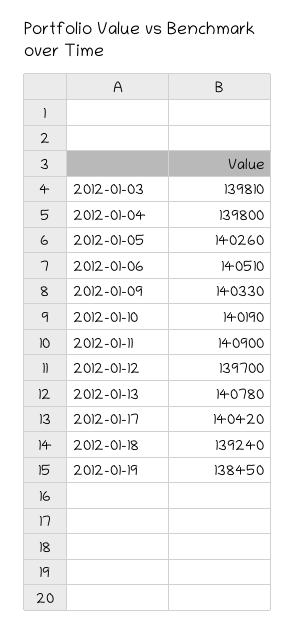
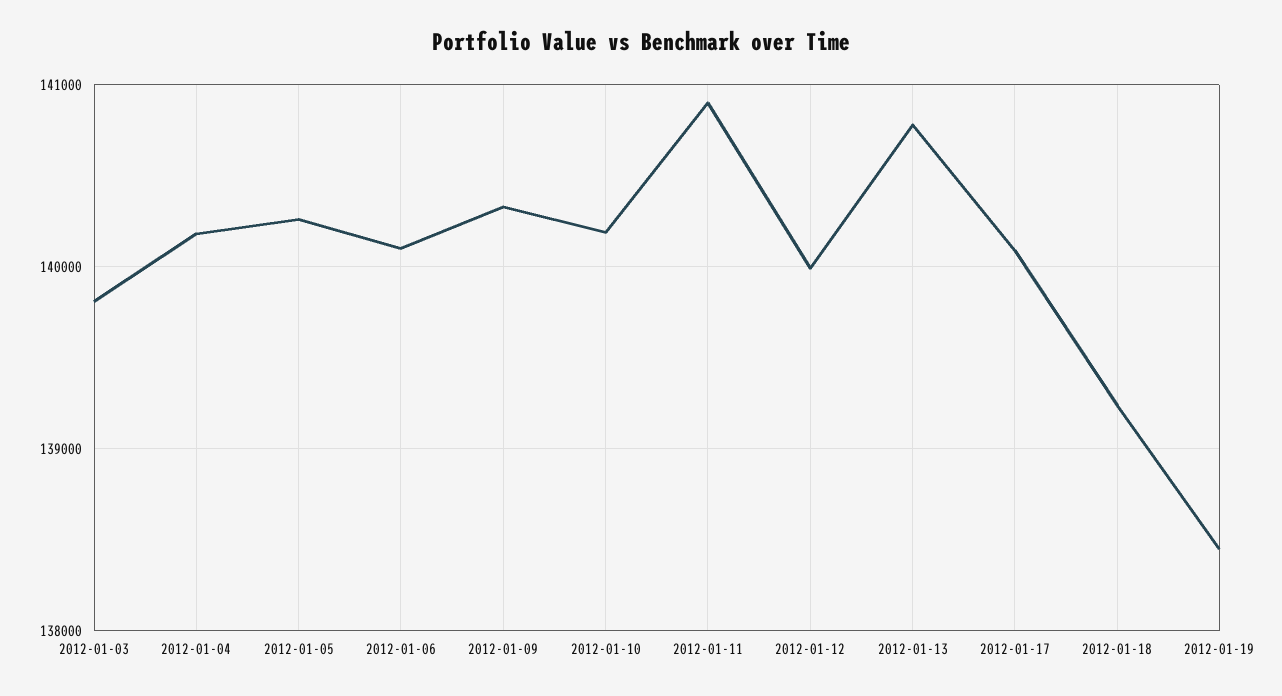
  {
    "2012-01-03": 139810,
-   "2012-01-04": 139800,
+   "2012-01-04": 140200,
    "2012-01-05": 140260,
-   "2012-01-06": 140510,
+   "2012-01-06": 140100,
    "2012-01-09": 140330,
    "2012-01-10": 140190,
    "2012-01-11": 140900,
-   "2012-01-12": 139700,
+   "2012-01-12": 140000,
    "2012-01-13": 140780,
-   "2012-01-17": 140420,
+   "2012-01-17": 140100,
    "2012-01-18": 139240,
    "2012-01-19": 138450
  }

